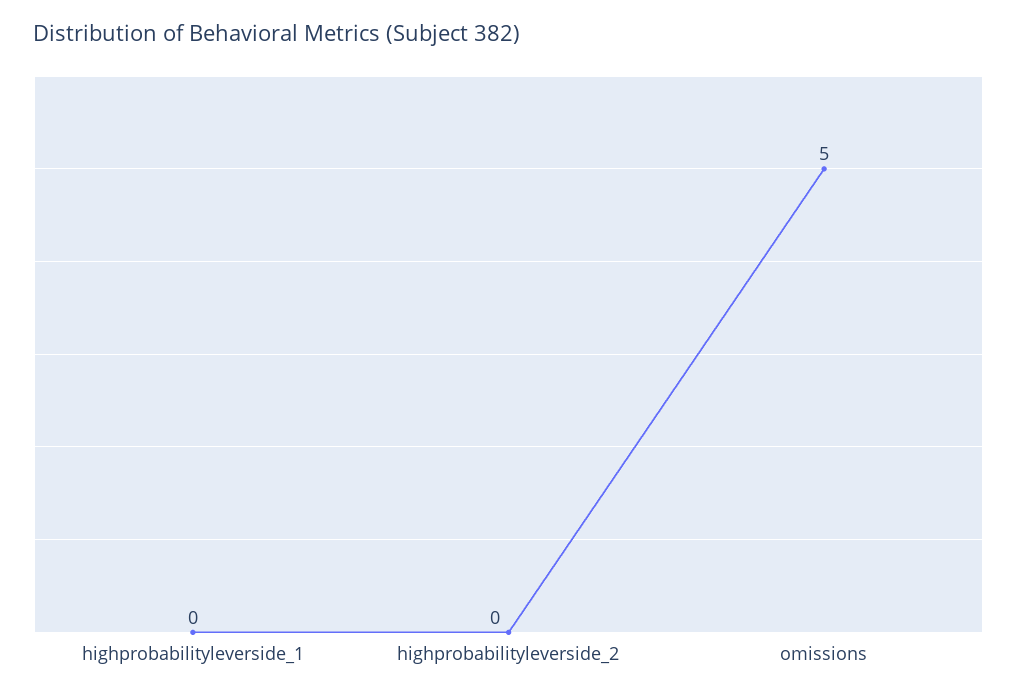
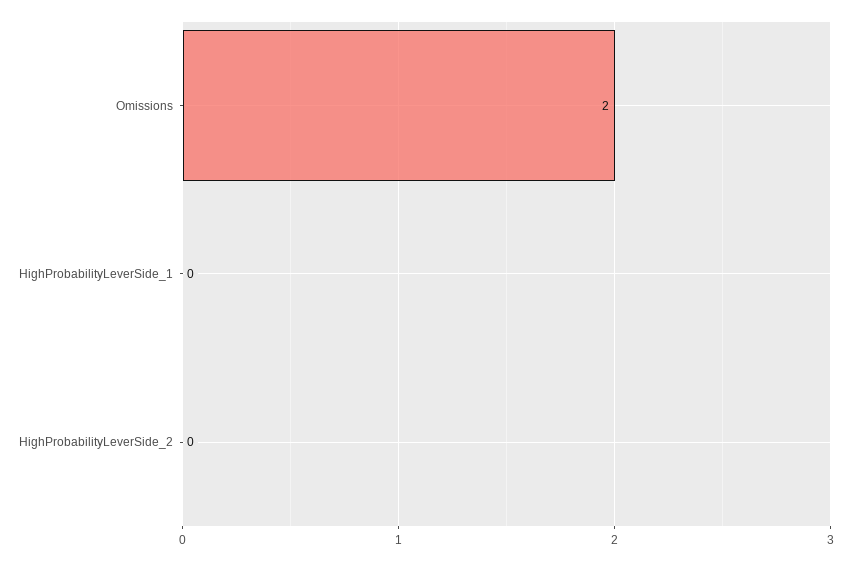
  {
    "highprobabilityleverside_1": 0,
    "highprobabilityleverside_2": 0,
-   "omissions": 5
+   "omissions": 2
  }

